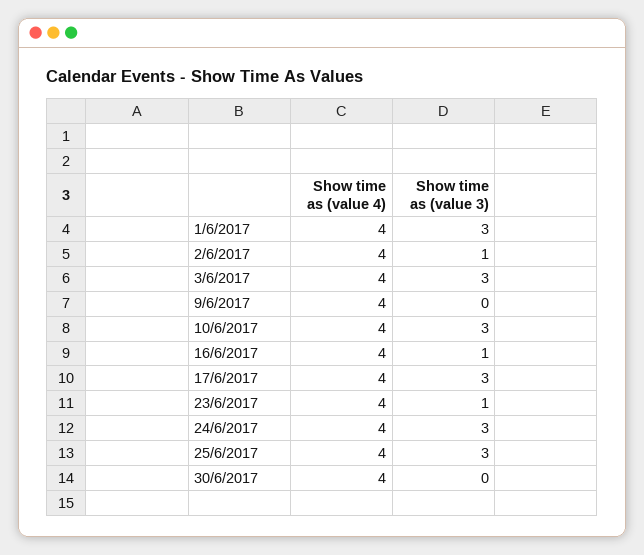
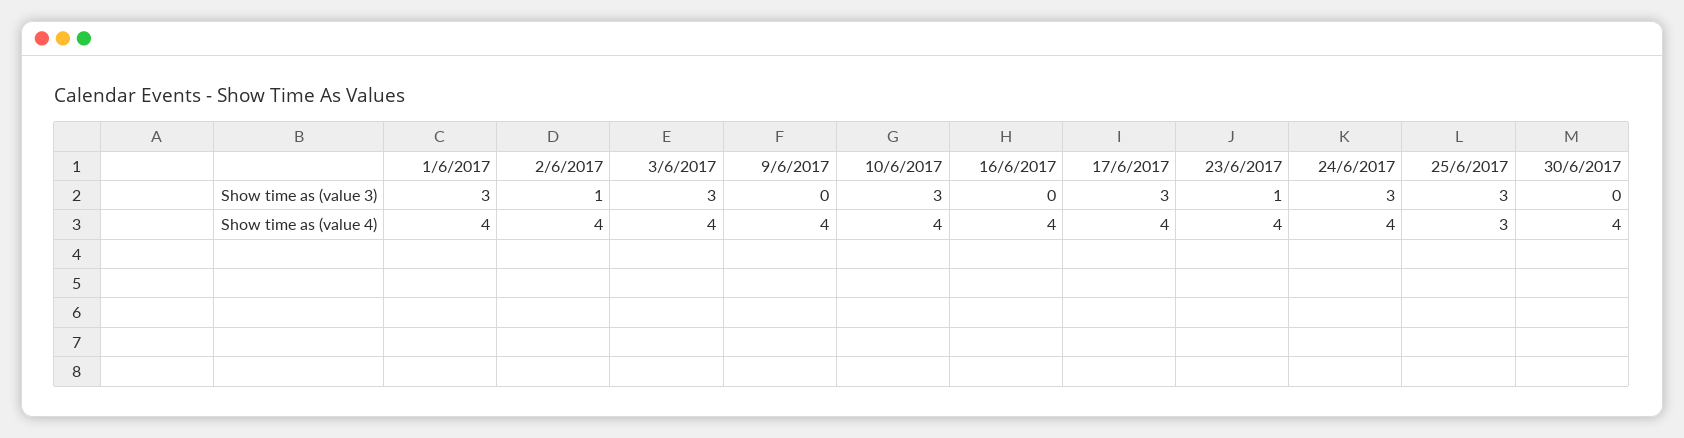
  {
    "Show time as (value 4)": {
      "1/6/2017": 4,
      "2/6/2017": 4,
      "3/6/2017": 4,
      "9/6/2017": 4,
      "10/6/2017": 4,
      "16/6/2017": 4,
      "17/6/2017": 4,
      "23/6/2017": 4,
      "24/6/2017": 4,
-     "25/6/2017": 4,
+     "25/6/2017": 3,
      "30/6/2017": 4
    },
    "Show time as (value 3)": {
      "1/6/2017": 3,
      "2/6/2017": 1,
      "3/6/2017": 3,
      "9/6/2017": 0,
      "10/6/2017": 3,
-     "16/6/2017": 1,
+     "16/6/2017": 0,
      "17/6/2017": 3,
      "23/6/2017": 1,
      "24/6/2017": 3,
      "25/6/2017": 3,
      "30/6/2017": 0
    }
  }

